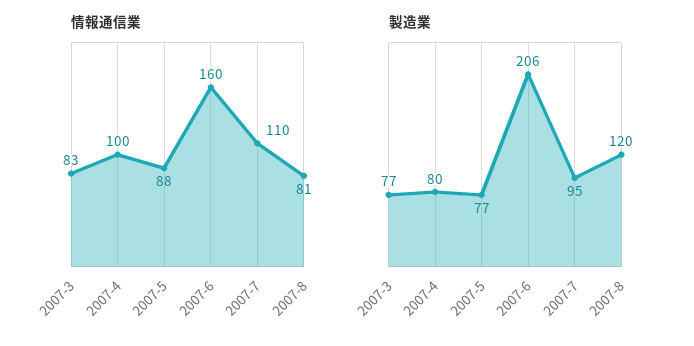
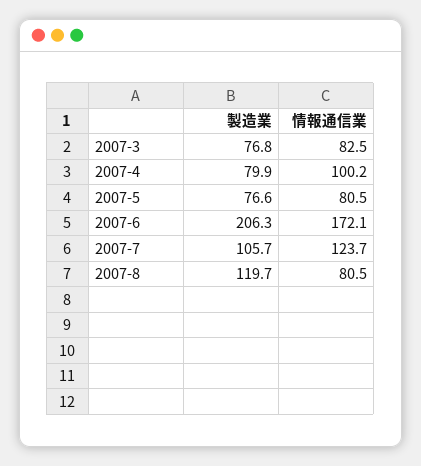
  {
    "情報通信業": {
      "2007-3": 82.5,
      "2007-4": 100.2,
-     "2007-5": 88,
+     "2007-5": 80.5,
-     "2007-6": 160,
+     "2007-6": 172.1,
-     "2007-7": 110,
+     "2007-7": 123.7,
      "2007-8": 80.5
    },
    "製造業": {
      "2007-3": 76.8,
      "2007-4": 79.9,
      "2007-5": 76.6,
      "2007-6": 206.3,
-     "2007-7": 95,
+     "2007-7": 105.7,
      "2007-8": 119.7
    }
  }

